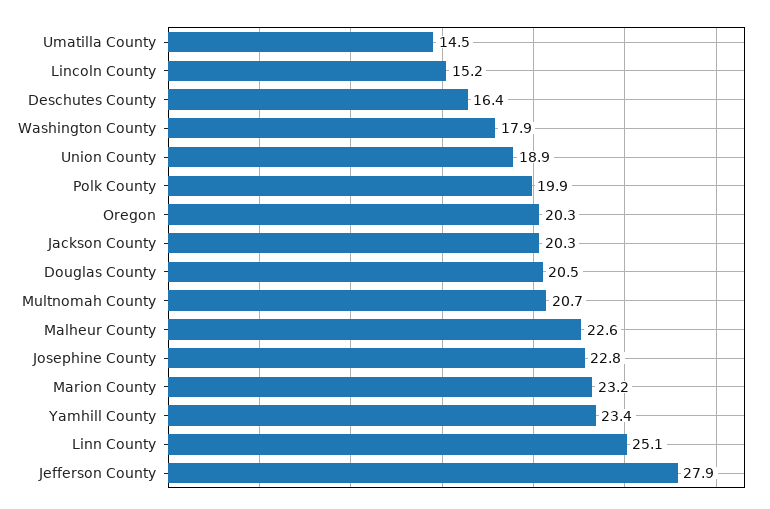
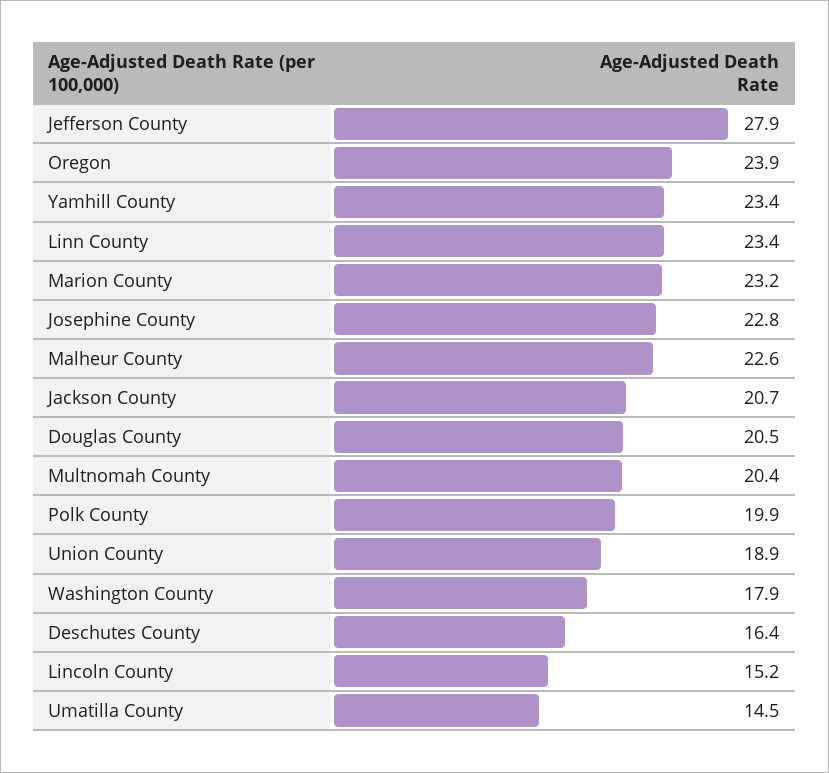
  {
    "Umatilla County": 14.5,
    "Lincoln County": 15.2,
    "Deschutes County": 16.4,
    "Washington County": 17.9,
    "Union County": 18.9,
    "Polk County": 19.9,
-   "Oregon": 20.3,
+   "Oregon": 23.9,
-   "Jackson County": 20.3,
+   "Jackson County": 20.7,
    "Douglas County": 20.5,
-   "Multnomah County": 20.7,
+   "Multnomah County": 20.4,
    "Malheur County": 22.6,
    "Josephine County": 22.8,
    "Marion County": 23.2,
    "Yamhill County": 23.4,
-   "Linn County": 25.1,
+   "Linn County": 23.4,
    "Jefferson County": 27.9
  }

